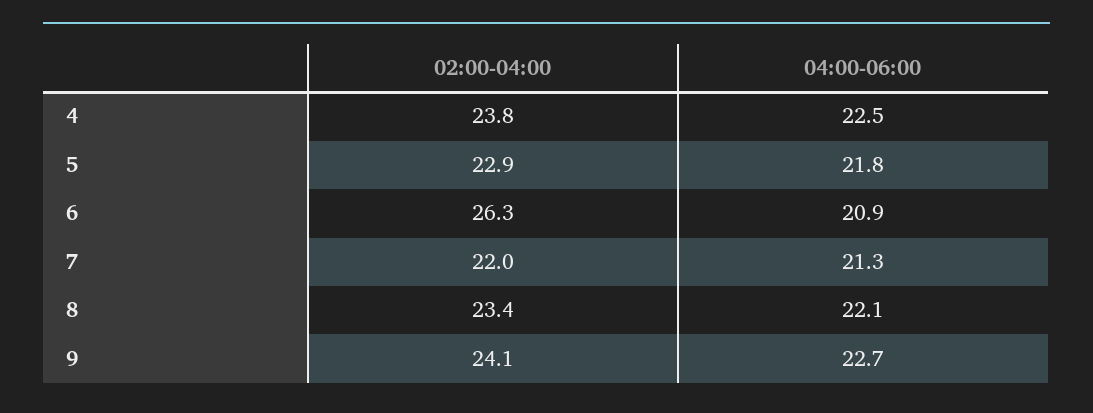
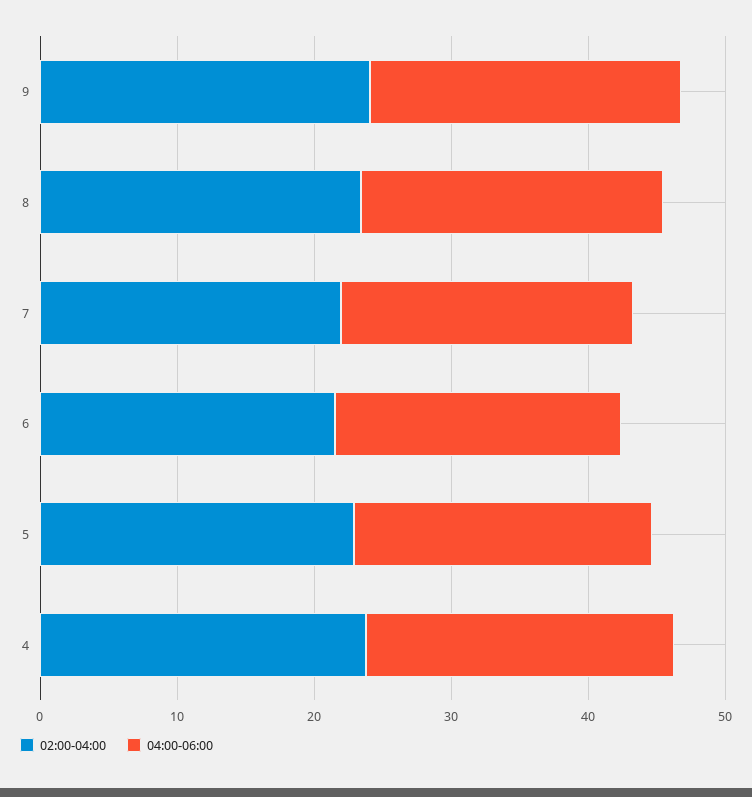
  {
    "02:00-04:00": {
      "4": 23.8,
      "5": 22.9,
-     "6": 26.3,
+     "6": 22,
      "7": 22,
      "8": 23.4,
      "9": 24.1
    },
    "04:00-06:00": {
      "4": 22.5,
      "5": 21.8,
      "6": 20.9,
      "7": 21.3,
      "8": 22.1,
      "9": 22.7
    }
  }

